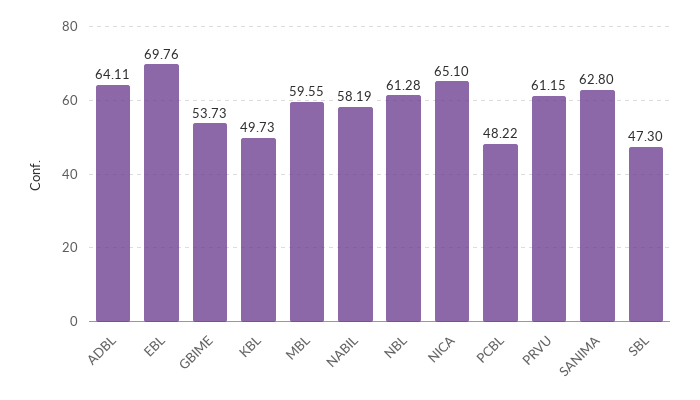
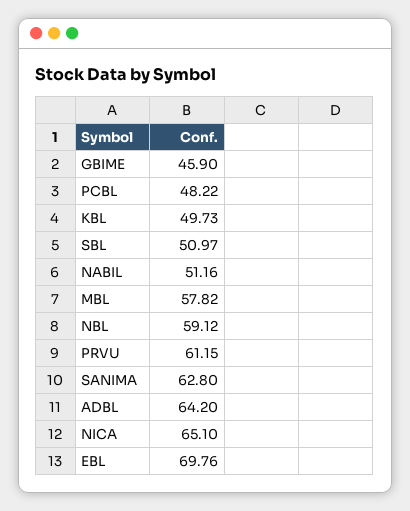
  {
-   "ADBL": 64.11,
+   "ADBL": 64.2,
    "EBL": 69.76,
-   "GBIME": 53.73,
+   "GBIME": 45.9,
    "KBL": 49.73,
-   "MBL": 59.55,
+   "MBL": 57.82,
-   "NABIL": 58.19,
+   "NABIL": 51.16,
-   "NBL": 61.28,
+   "NBL": 59.12,
    "NICA": 65.1,
    "PCBL": 48.22,
    "PRVU": 61.15,
    "SANIMA": 62.8,
-   "SBL": 47.3
+   "SBL": 50.97
  }

